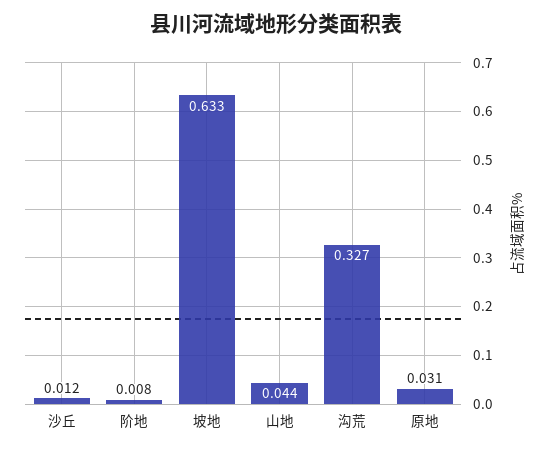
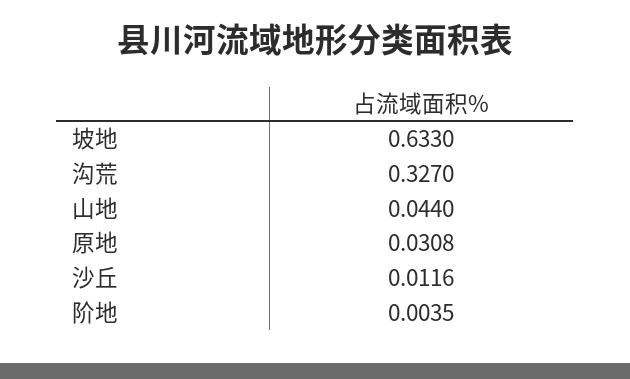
  {
    "沙丘": 0.0116,
-   "阶地": 0.008,
+   "阶地": 0.0035,
    "坡地": 0.633,
    "山地": 0.044,
    "沟荒": 0.327,
    "原地": 0.0308
  }

